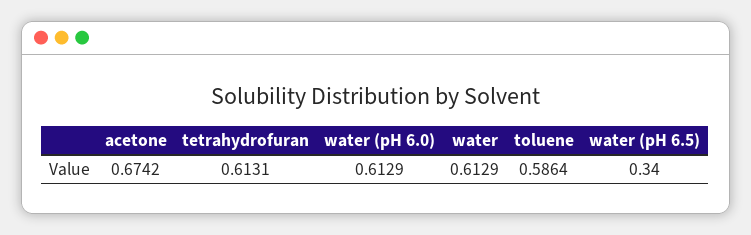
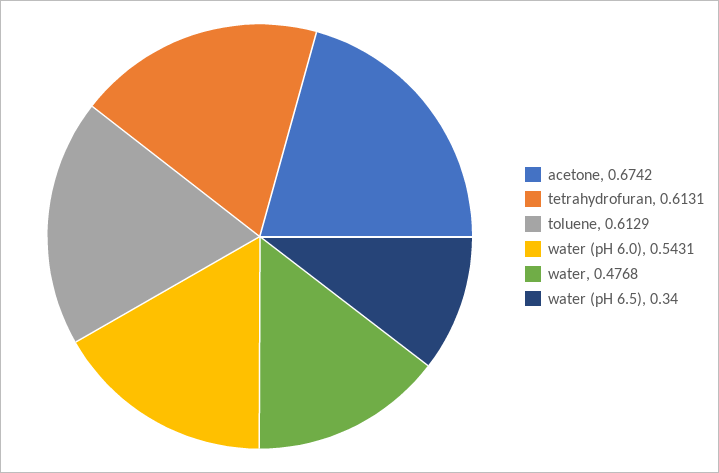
  {
    "acetone": 0.6742,
    "tetrahydrofuran": 0.6131,
-   "water (pH 6.0)": 0.6129,
+   "water (pH 6.0)": 0.5431,
-   "water": 0.6129,
+   "water": 0.4768,
-   "toluene": 0.5864,
+   "toluene": 0.6129,
    "water (pH 6.5)": 0.34
  }

